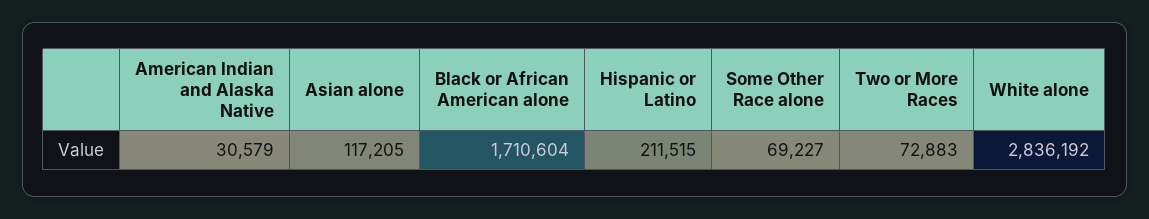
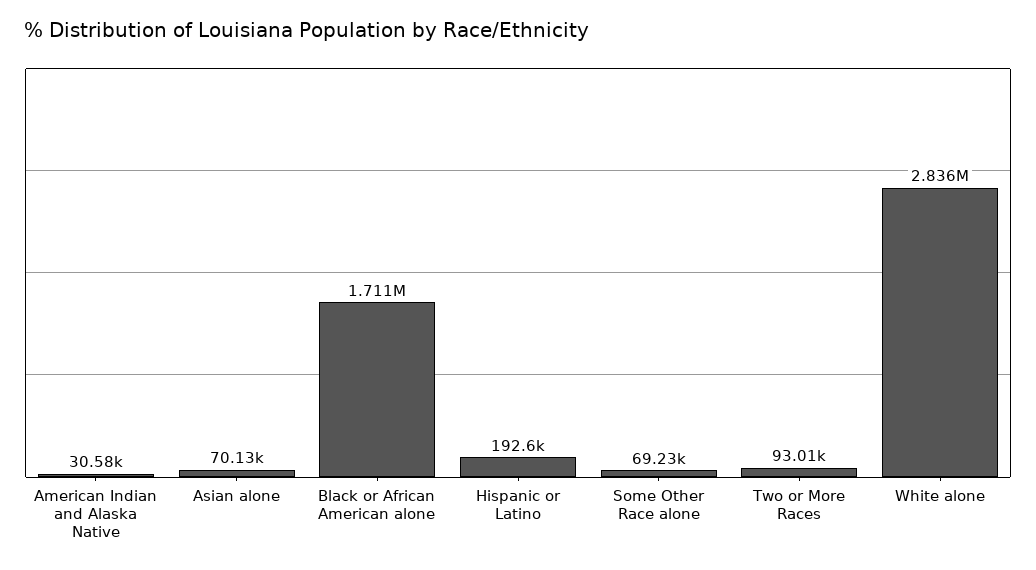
  {
    "American Indian and Alaska Native": 30579,
-   "Asian alone": 117205,
+   "Asian alone": 70130,
    "Black or African American alone": 1710604,
-   "Hispanic or Latino": 211515,
+   "Hispanic or Latino": 192600,
    "Some Other Race alone": 69227,
-   "Two or More Races": 72883,
+   "Two or More Races": 93010,
    "White alone": 2836192
  }

